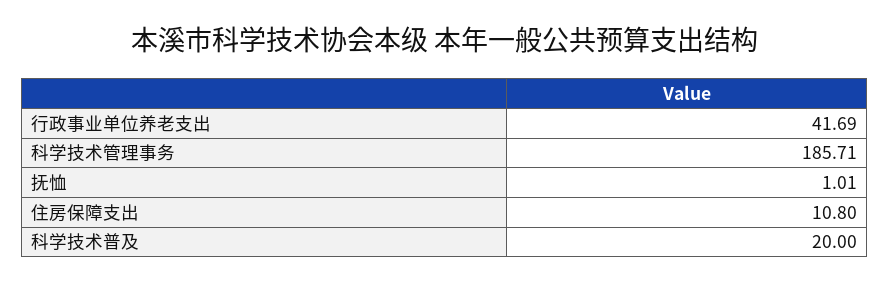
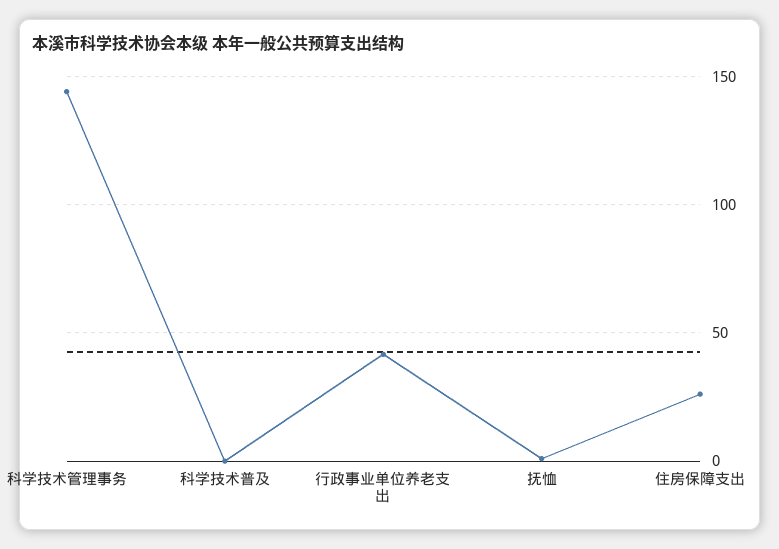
  {
    "行政事业单位养老支出": 41.69,
-   "科学技术管理事务": 185.71,
+   "科学技术管理事务": 145,
    "抚恤": 1.01,
-   "住房保障支出": 10.8,
+   "住房保障支出": 25,
-   "科学技术普及": 20
+   "科学技术普及": 0
  }

